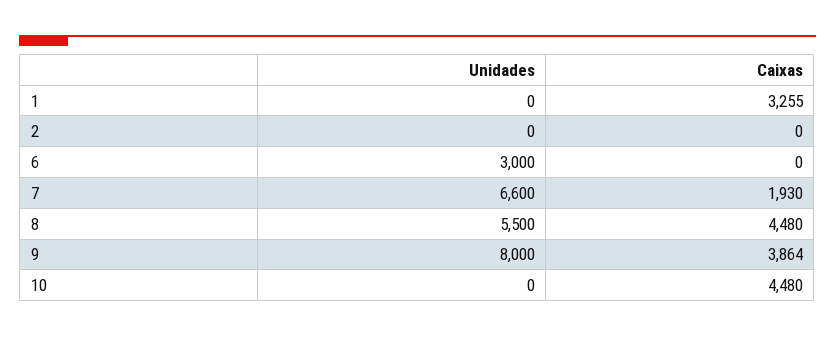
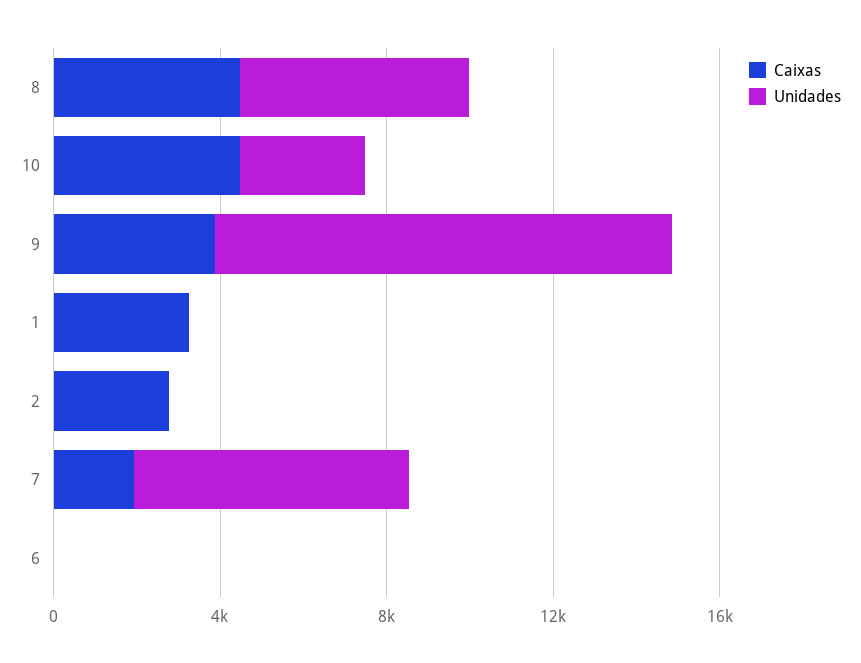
  {
    "Unidades": {
      "1": 0,
      "2": 0,
-     "6": 3000,
+     "6": 0,
      "7": 6600,
      "8": 5500,
-     "9": 8000,
+     "9": 11000,
-     "10": 0
+     "10": 3000
    },
    "Caixas": {
      "1": 3255,
-     "2": 0,
+     "2": 3000,
      "6": 0,
      "7": 1930,
      "8": 4480,
      "9": 3864,
      "10": 4480
    }
  }

